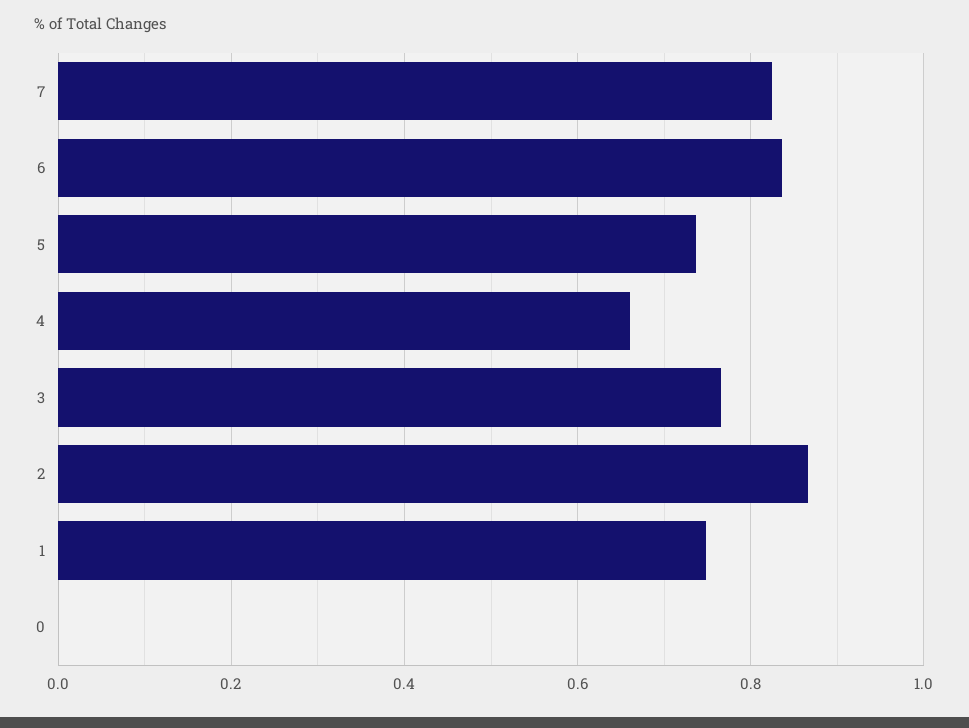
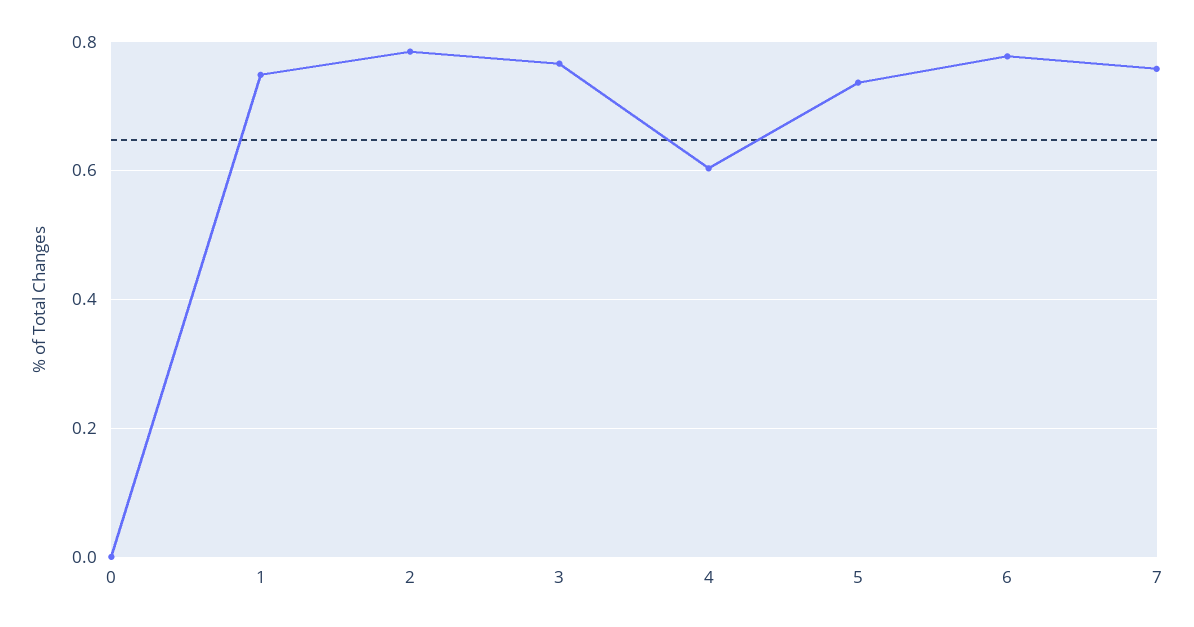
  {
-   "7": 0.82,
+   "7": 0.76,
-   "6": 0.84,
+   "6": 0.78,
    "5": 0.74,
-   "4": 0.66,
+   "4": 0.6,
    "3": 0.76,
-   "2": 0.86,
+   "2": 0.78,
    "1": 0.74,
    "0": 0
  }

